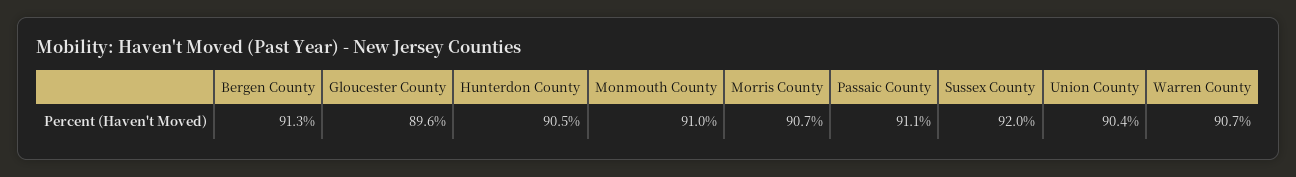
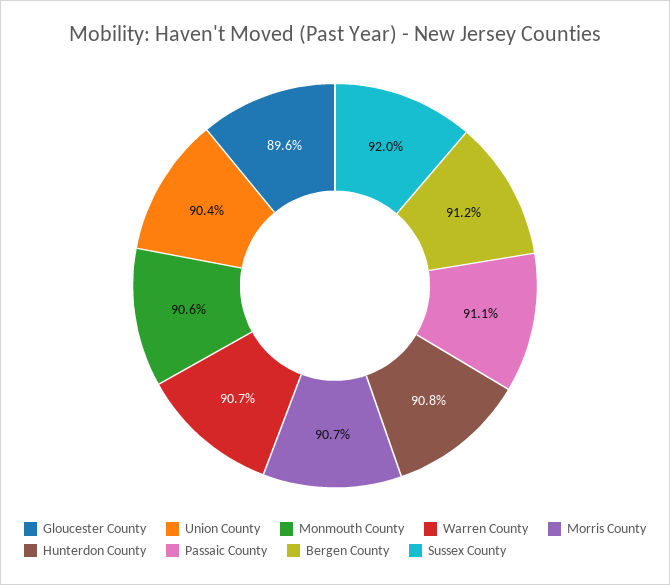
  {
-   "Bergen County": 91.3,
+   "Bergen County": 91.2,
    "Gloucester County": 89.6,
-   "Hunterdon County": 90.5,
+   "Hunterdon County": 90.8,
-   "Monmouth County": 91,
+   "Monmouth County": 90.6,
    "Morris County": 90.7,
    "Passaic County": 91.1,
    "Sussex County": 92,
    "Union County": 90.4,
    "Warren County": 90.7
  }

